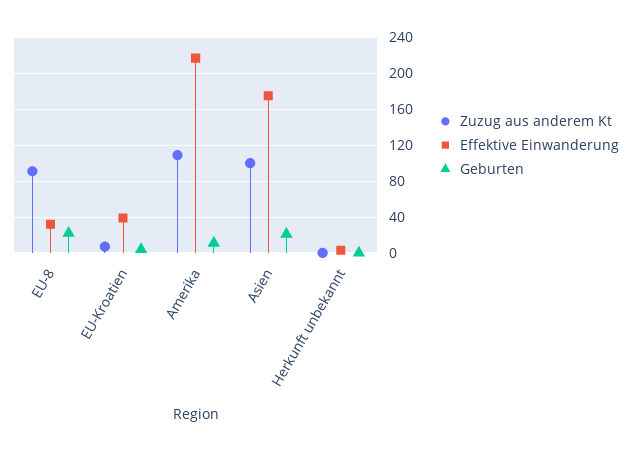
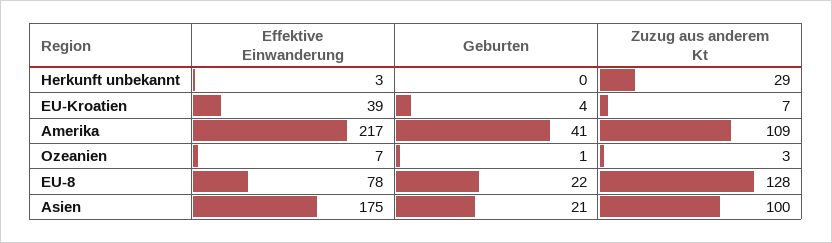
  {
    "Zuzug aus anderem Kt": {
-     "EU-8": 90,
+     "EU-8": 128,
      "EU-Kroatien": 7,
      "Amerika": 109,
      "Asien": 100,
-     "Herkunft unbekannt": 0
+     "Herkunft unbekannt": 29,
+     "Ozeanien": 3
    },
    "Effektive Einwanderung": {
-     "EU-8": 30,
+     "EU-8": 78,
      "EU-Kroatien": 39,
      "Amerika": 217,
      "Asien": 175,
-     "Herkunft unbekannt": 3
+     "Herkunft unbekannt": 3,
+     "Ozeanien": 7
    },
    "Geburten": {
      "EU-8": 22,
      "EU-Kroatien": 4,
-     "Amerika": 10,
+     "Amerika": 41,
      "Asien": 21,
-     "Herkunft unbekannt": 0
+     "Herkunft unbekannt": 0,
+     "Ozeanien": 1
    }
  }

